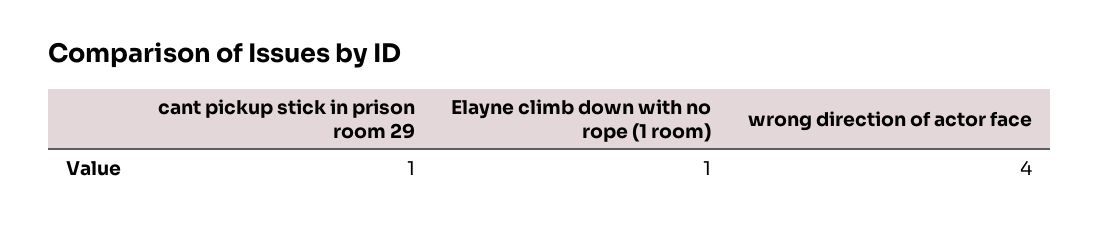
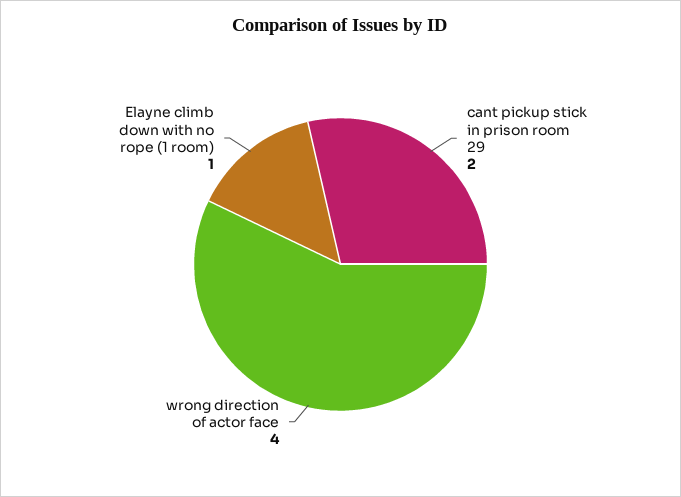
  {
-   "cant pickup stick in prison room 29": 1,
+   "cant pickup stick in prison room 29": 2,
    "Elayne climb down with no rope (1 room)": 1,
    "wrong direction of actor face": 4
  }

